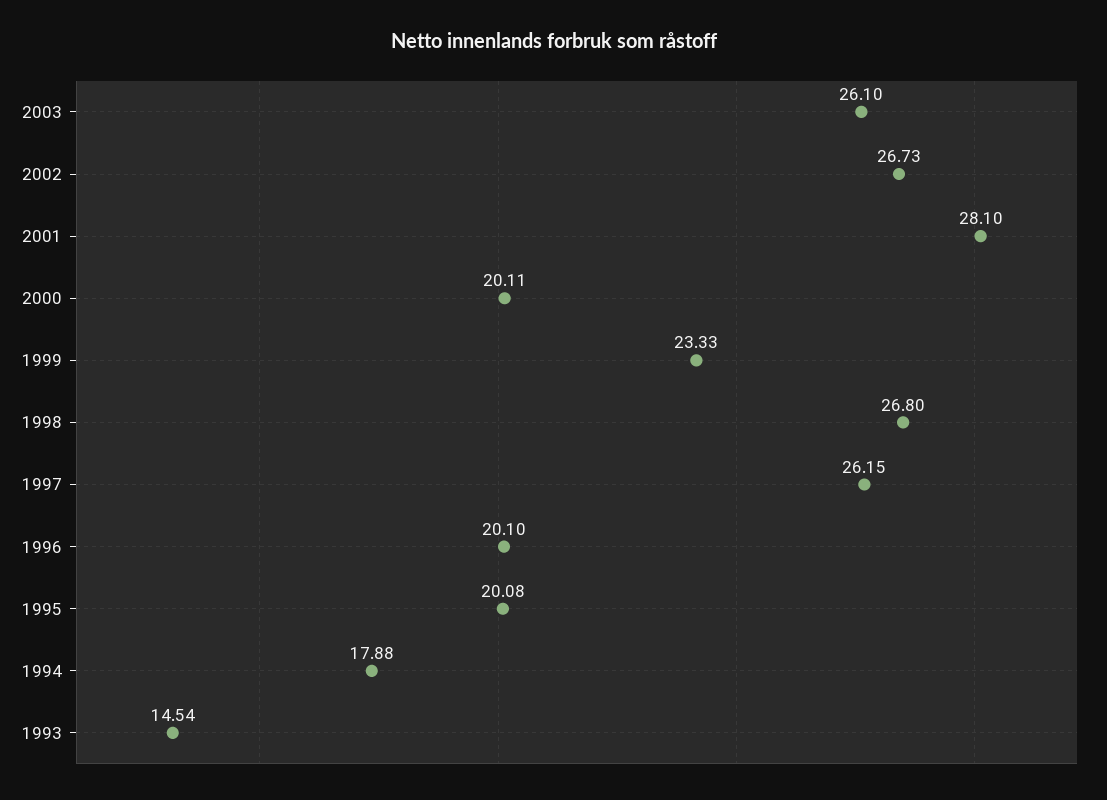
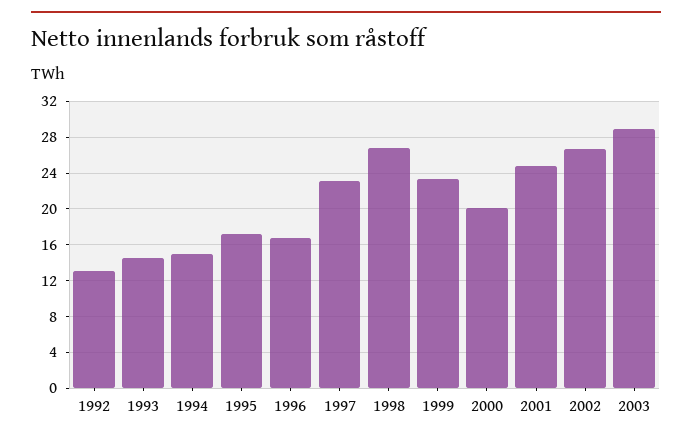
  {
-   "2003": 26.1,
+   "2003": 29,
    "2002": 26.73,
-   "2001": 28.1,
+   "2001": 25,
    "2000": 20.11,
    "1999": 23.33,
    "1998": 26.8,
-   "1997": 26.15,
+   "1997": 23,
-   "1996": 20.1,
+   "1996": 17,
-   "1995": 20.08,
+   "1995": 17,
-   "1994": 17.88,
+   "1994": 15,
-   "1993": 14.54
+   "1993": 14.54,
+   "1992": 13
  }

